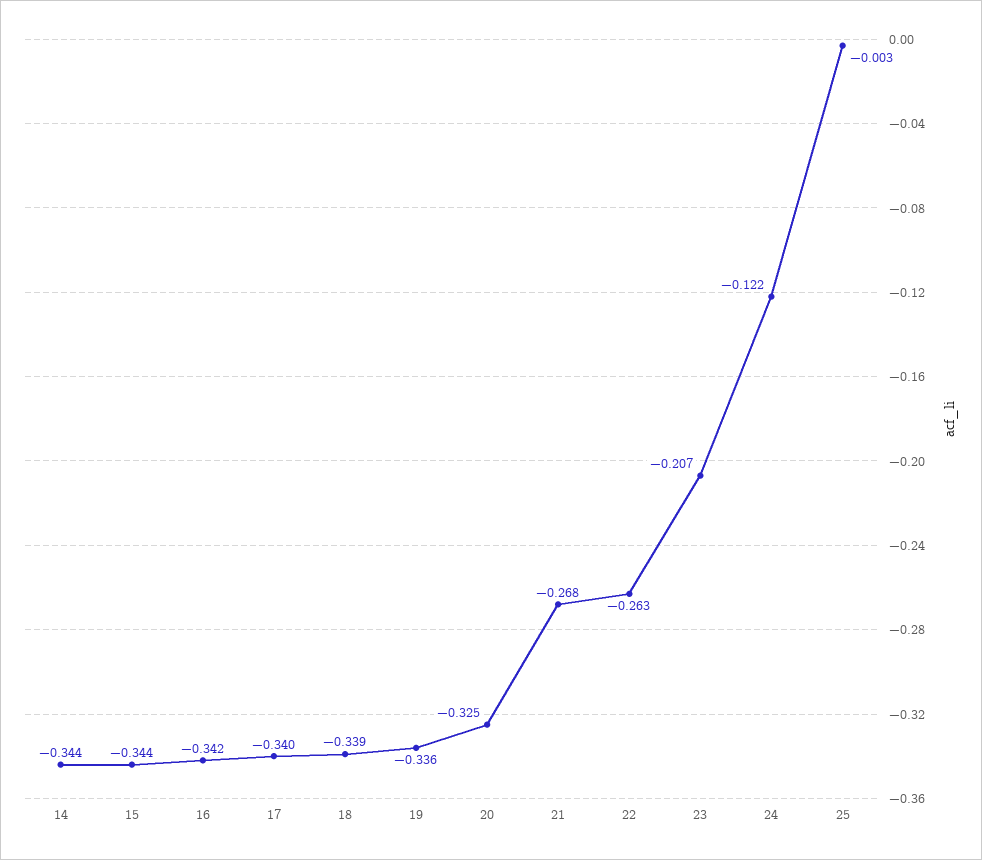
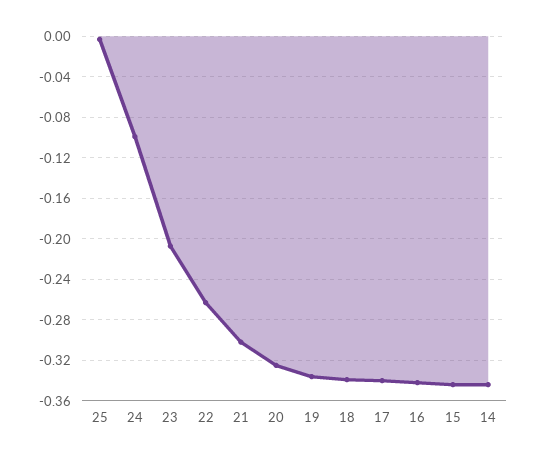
  {
    "14": -0.344,
    "15": -0.344,
    "16": -0.342,
    "17": -0.34,
    "18": -0.339,
    "19": -0.336,
    "20": -0.325,
-   "21": -0.268,
+   "21": -0.3,
    "22": -0.263,
    "23": -0.207,
-   "24": -0.122,
+   "24": -0.1,
    "25": -0.003
  }

